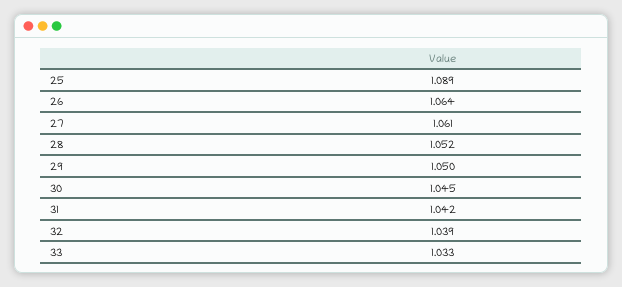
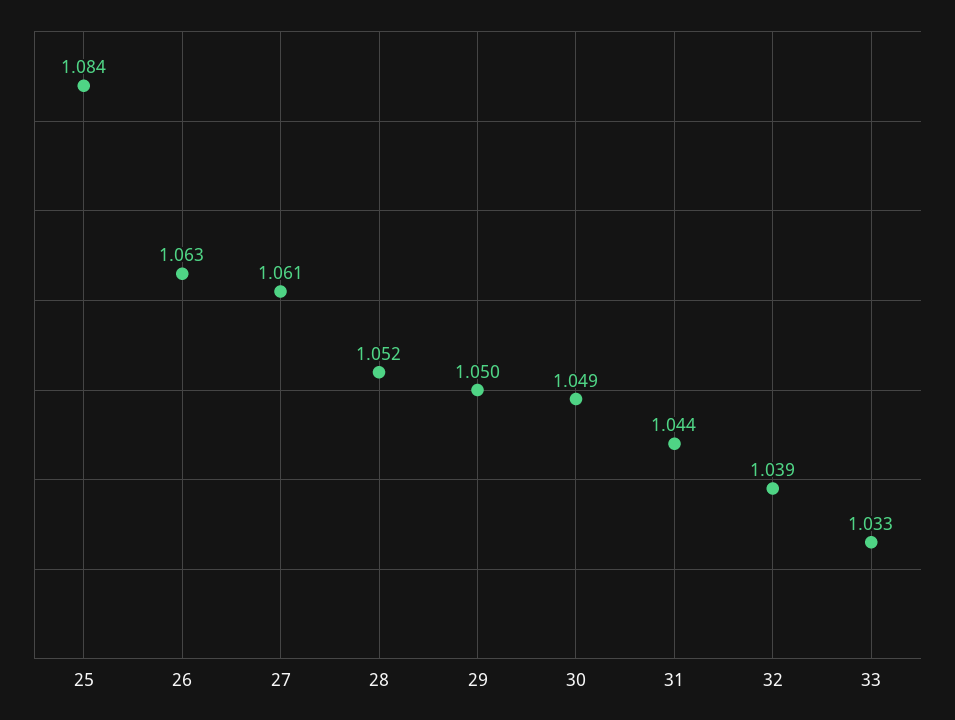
  {
-   "25": 1.089,
+   "25": 1.084,
-   "26": 1.064,
+   "26": 1.063,
    "27": 1.061,
    "28": 1.052,
    "29": 1.05,
-   "30": 1.045,
+   "30": 1.049,
-   "31": 1.042,
+   "31": 1.044,
    "32": 1.039,
    "33": 1.033
  }

